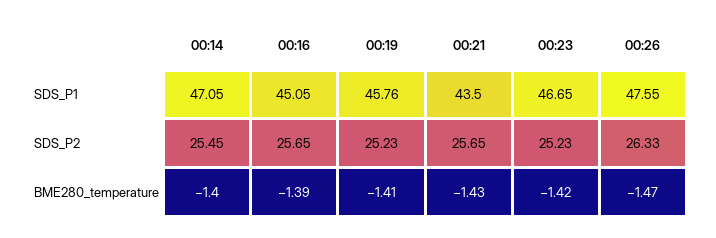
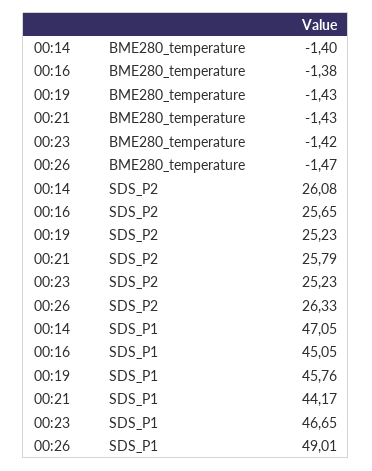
  {
    "00:14": {
      "SDS_P1": 47.05,
-     "SDS_P2": 25.45,
+     "SDS_P2": 26.08,
      "BME280_temperature": -1.4
    },
    "00:16": {
      "SDS_P1": 45.05,
      "SDS_P2": 25.65,
-     "BME280_temperature": -1.39
+     "BME280_temperature": -1.38
    },
    "00:19": {
      "SDS_P1": 45.76,
      "SDS_P2": 25.23,
-     "BME280_temperature": -1.41
+     "BME280_temperature": -1.43
    },
    "00:21": {
-     "SDS_P1": 43.5,
+     "SDS_P1": 44.17,
-     "SDS_P2": 25.65,
+     "SDS_P2": 25.79,
      "BME280_temperature": -1.43
    },
    "00:23": {
      "SDS_P1": 46.65,
      "SDS_P2": 25.23,
      "BME280_temperature": -1.42
    },
    "00:26": {
-     "SDS_P1": 47.55,
+     "SDS_P1": 49.01,
      "SDS_P2": 26.33,
      "BME280_temperature": -1.47
    }
  }

